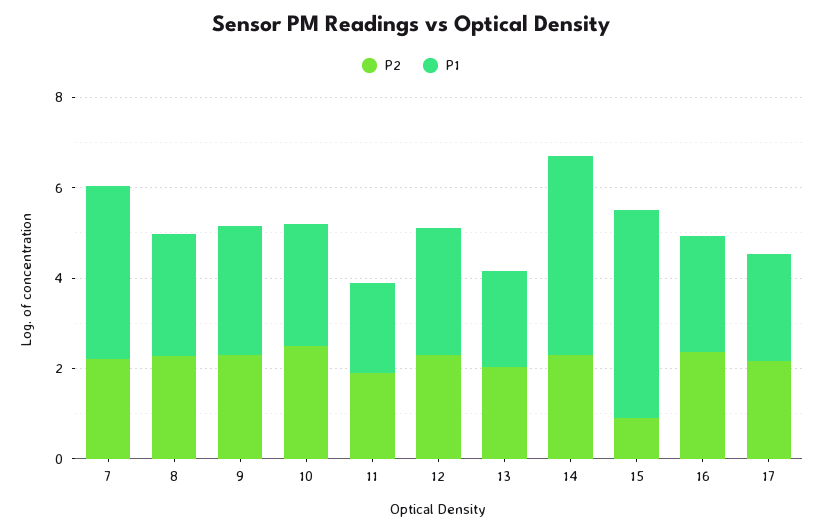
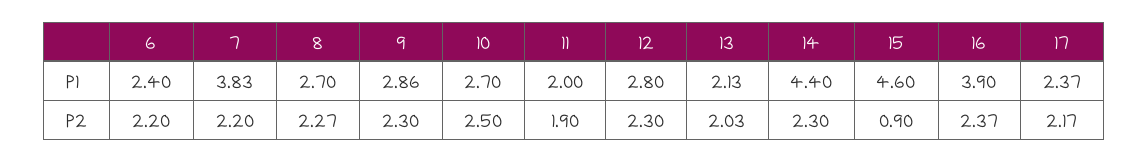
  {
    "P2": {
      "7": 2.2,
      "8": 2.27,
      "9": 2.3,
      "10": 2.5,
      "11": 1.9,
      "12": 2.3,
      "13": 2.03,
      "14": 2.3,
      "15": 0.9,
      "16": 2.37,
-     "17": 2.17
+     "17": 2.17,
+     "6": 2.2
    },
    "P1": {
      "7": 3.83,
      "8": 2.7,
      "9": 2.86,
      "10": 2.7,
      "11": 2,
      "12": 2.8,
      "13": 2.13,
      "14": 4.4,
      "15": 4.6,
-     "16": 2.5,
+     "16": 3.9,
-     "17": 2.37
+     "17": 2.37,
+     "6": 2.4
    }
  }

